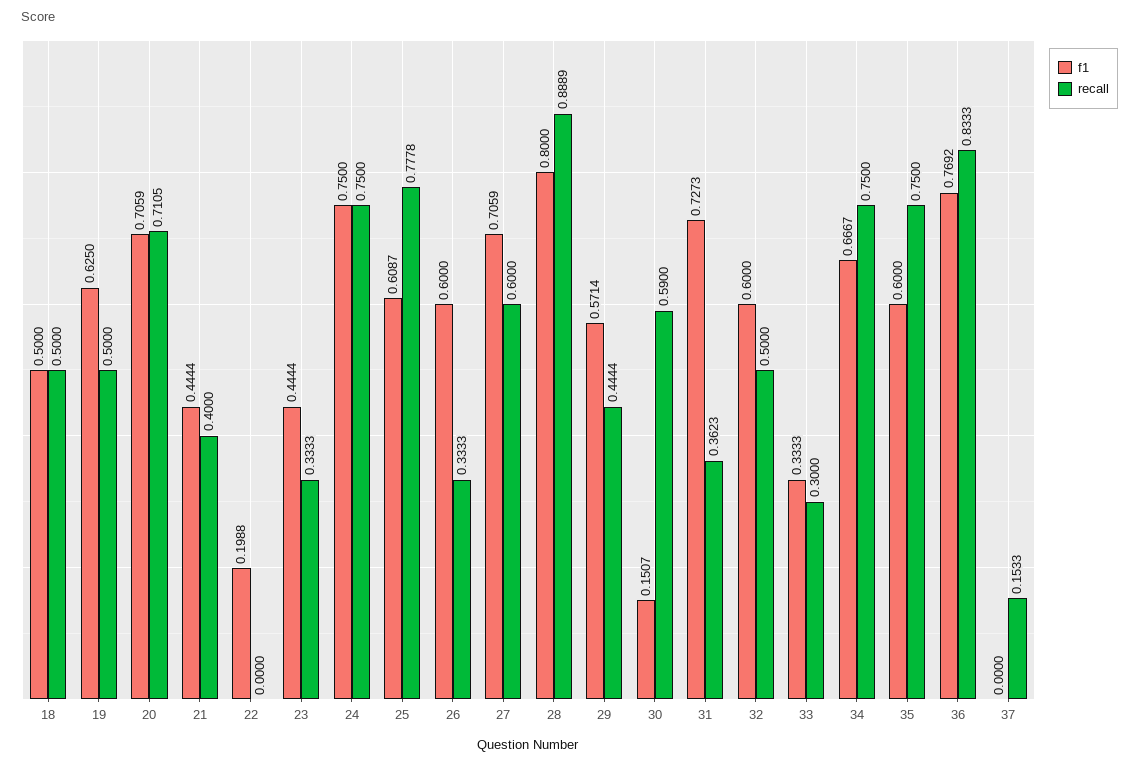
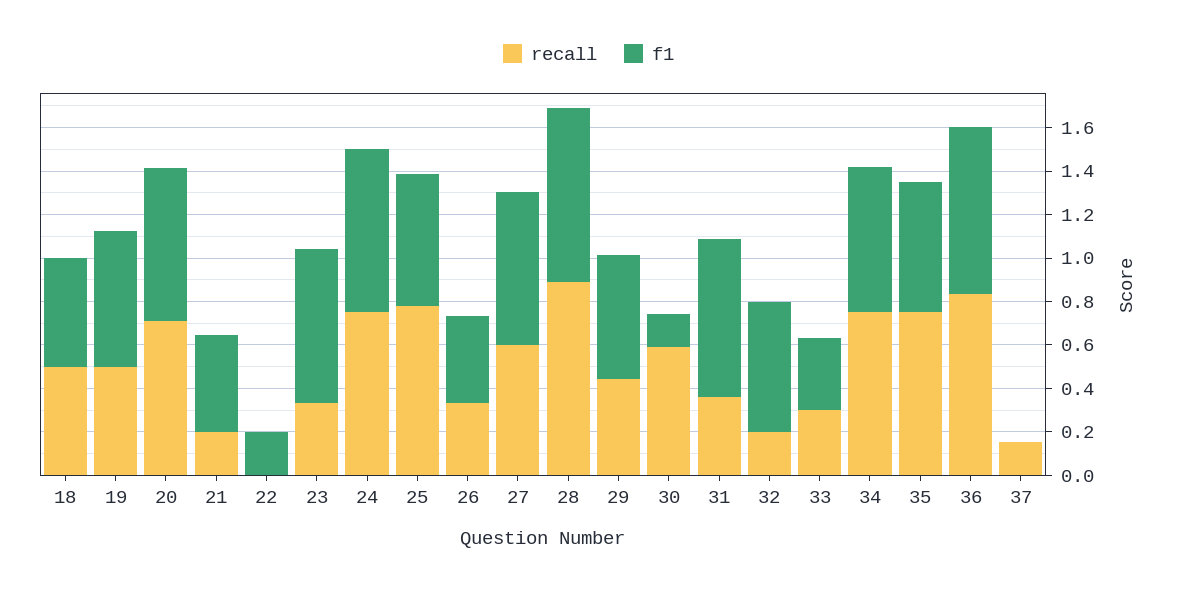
  {
    "f1": {
      "18": 0.5,
      "19": 0.625,
      "20": 0.7059,
      "21": 0.4444,
      "22": 0.1988,
-     "23": 0.4444,
+     "23": 0.7,
      "24": 0.75,
      "25": 0.6087,
-     "26": 0.6,
+     "26": 0.4,
      "27": 0.7059,
      "28": 0.8,
      "29": 0.5714,
      "30": 0.1507,
      "31": 0.7273,
      "32": 0.6,
      "33": 0.3333,
      "34": 0.6667,
      "35": 0.6,
      "36": 0.7692,
      "37": 0
    },
    "recall": {
      "18": 0.5,
      "19": 0.5,
      "20": 0.7105,
-     "21": 0.4,
+     "21": 0.2,
      "22": 0,
      "23": 0.3333,
      "24": 0.75,
      "25": 0.7778,
      "26": 0.3333,
      "27": 0.6,
      "28": 0.8889,
      "29": 0.4444,
      "30": 0.59,
      "31": 0.3623,
-     "32": 0.5,
+     "32": 0.2,
      "33": 0.3,
      "34": 0.75,
      "35": 0.75,
      "36": 0.8333,
      "37": 0.1533
    }
  }

